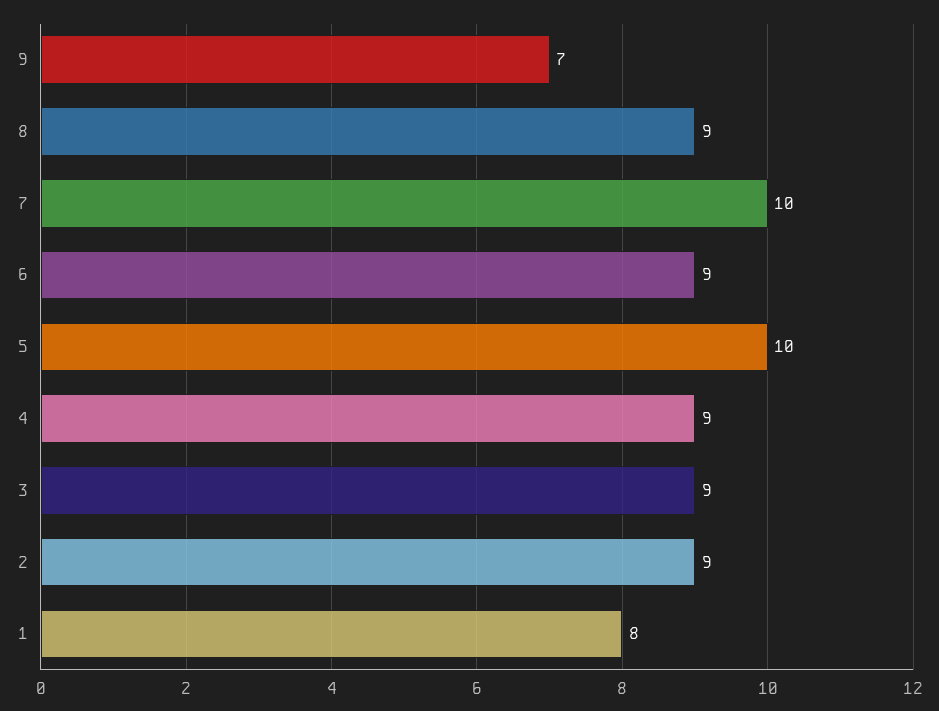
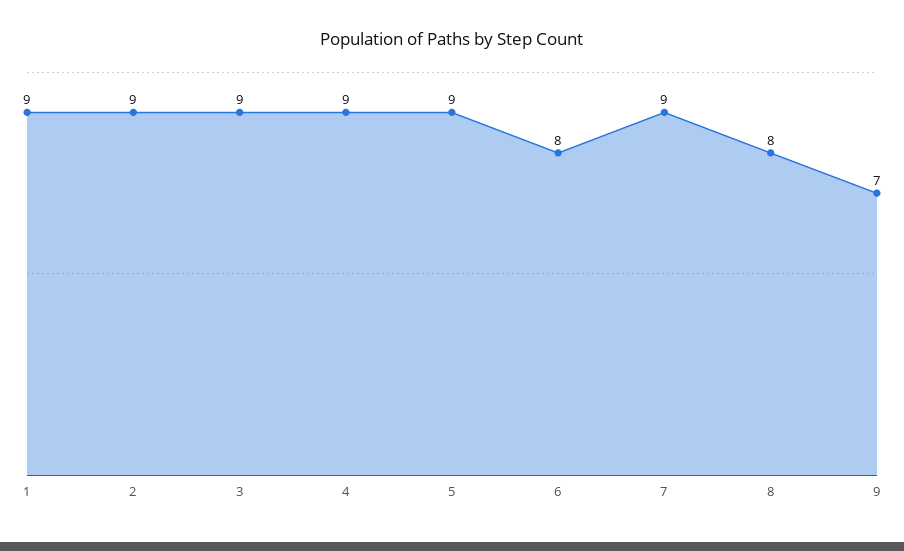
  {
    "9": 7,
-   "8": 9,
+   "8": 8,
-   "7": 10,
+   "7": 9,
-   "6": 9,
+   "6": 8,
-   "5": 10,
+   "5": 9,
    "4": 9,
    "3": 9,
    "2": 9,
-   "1": 8
+   "1": 9
  }

